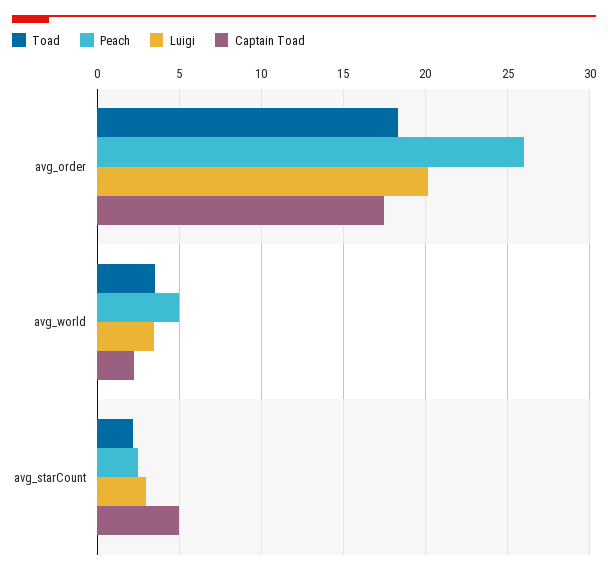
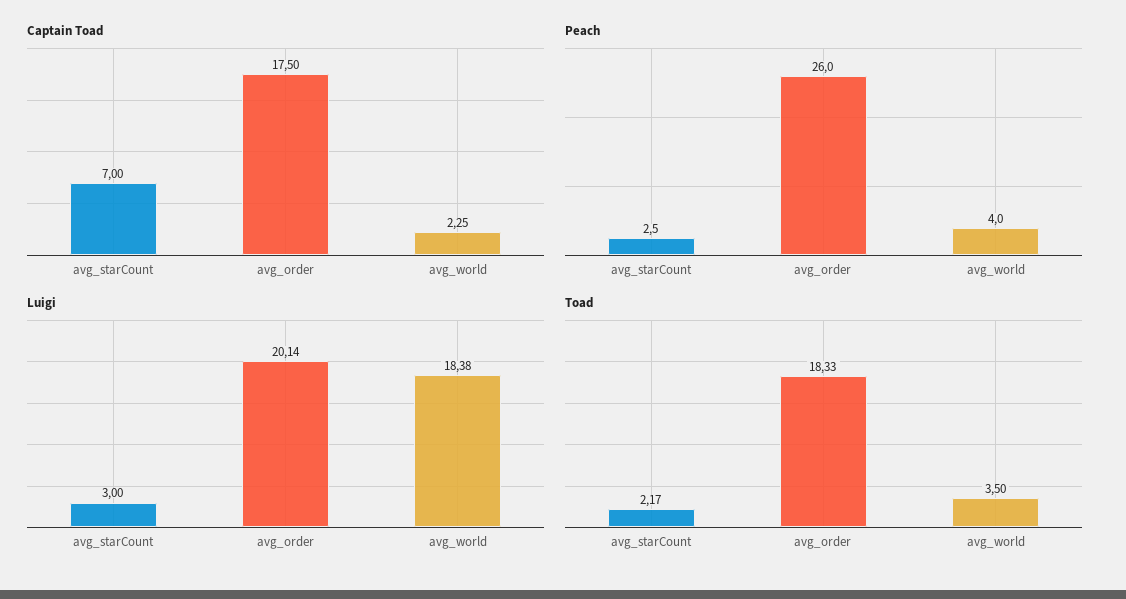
  {
    "Toad": {
      "avg_order": 18.33,
      "avg_world": 3.5,
      "avg_starCount": 2.17
    },
    "Peach": {
      "avg_order": 26,
-     "avg_world": 5,
+     "avg_world": 4,
      "avg_starCount": 2.5
    },
    "Luigi": {
      "avg_order": 20.14,
-     "avg_world": 3.5,
+     "avg_world": 18.38,
      "avg_starCount": 3
    },
    "Captain Toad": {
      "avg_order": 17.5,
      "avg_world": 2.25,
-     "avg_starCount": 5
+     "avg_starCount": 7
    }
  }

